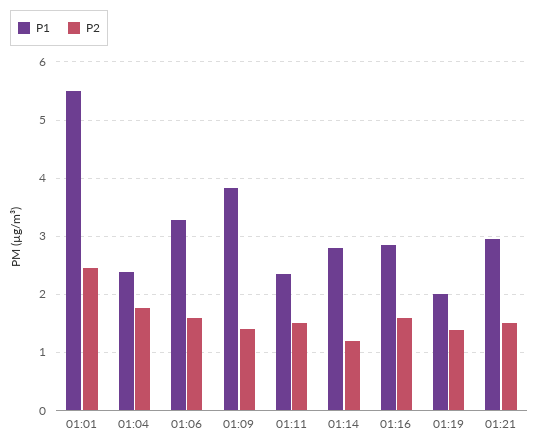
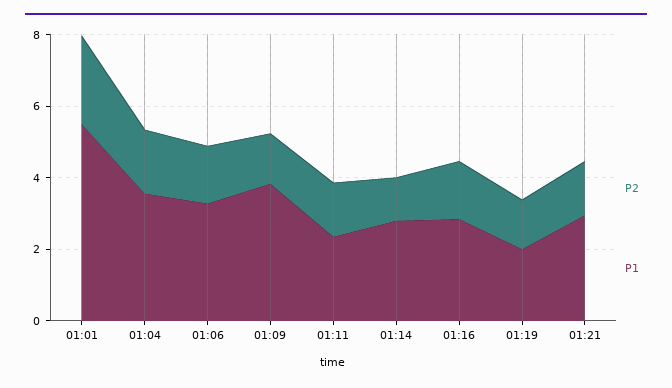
  {
    "P1": {
      "01:01": 5.6,
-     "01:04": 2.4,
+     "01:04": 3.5,
      "01:06": 3.2,
      "01:09": 3.8,
      "01:11": 2.4,
      "01:14": 2.8,
      "01:16": 2.8,
      "01:19": 2,
      "01:21": 3
    },
    "P2": {
      "01:01": 2.4,
      "01:04": 1.8,
      "01:06": 1.6,
      "01:09": 1.4,
      "01:11": 1.6,
      "01:14": 1.2,
      "01:16": 1.6,
      "01:19": 1.4,
      "01:21": 1.6
    }
  }

